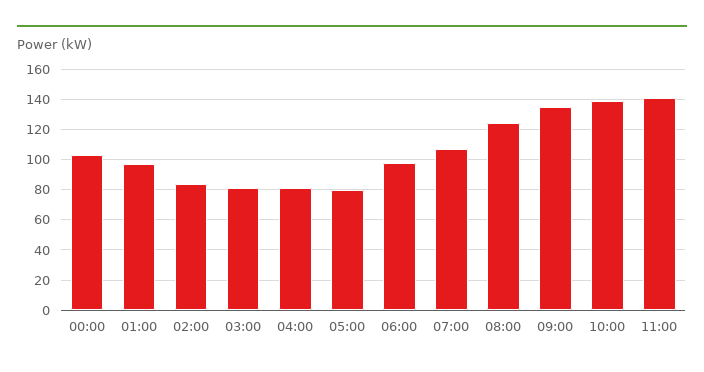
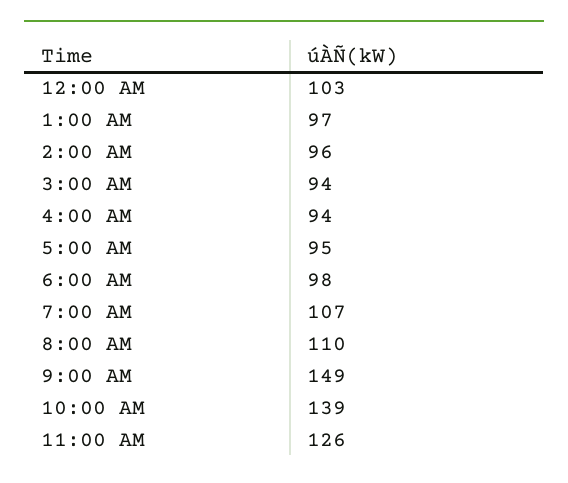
  {
    "00:00": 103,
    "01:00": 97,
-   "02:00": 85,
+   "02:00": 96,
-   "03:00": 80,
+   "03:00": 94,
-   "04:00": 80,
+   "04:00": 94,
-   "05:00": 80,
+   "05:00": 95,
    "06:00": 98,
    "07:00": 107,
-   "08:00": 125,
+   "08:00": 110,
-   "09:00": 135,
+   "09:00": 149,
    "10:00": 139,
-   "11:00": 140
+   "11:00": 126
  }

